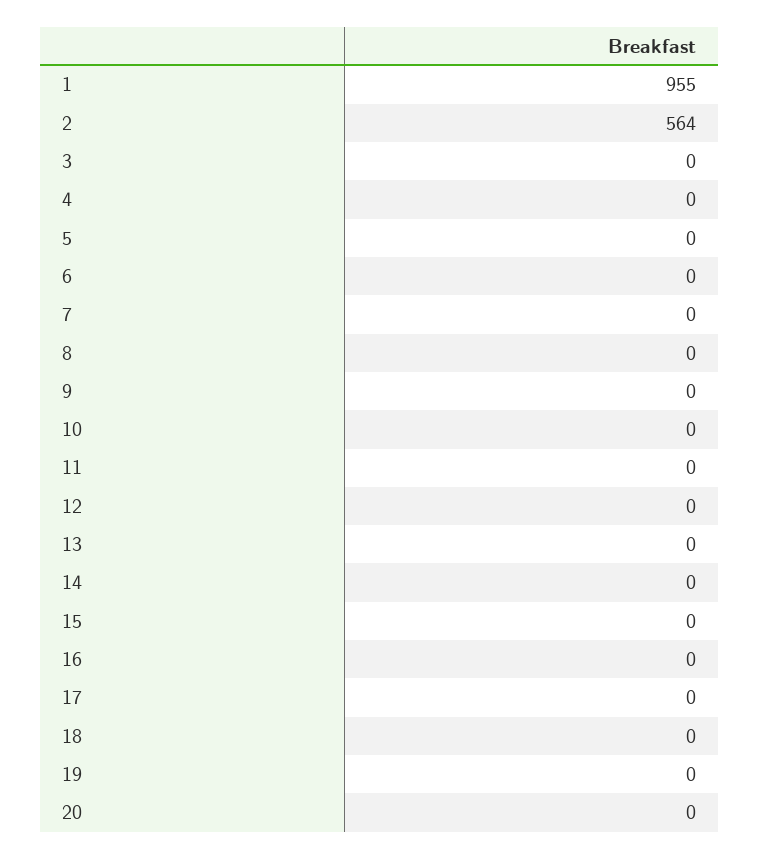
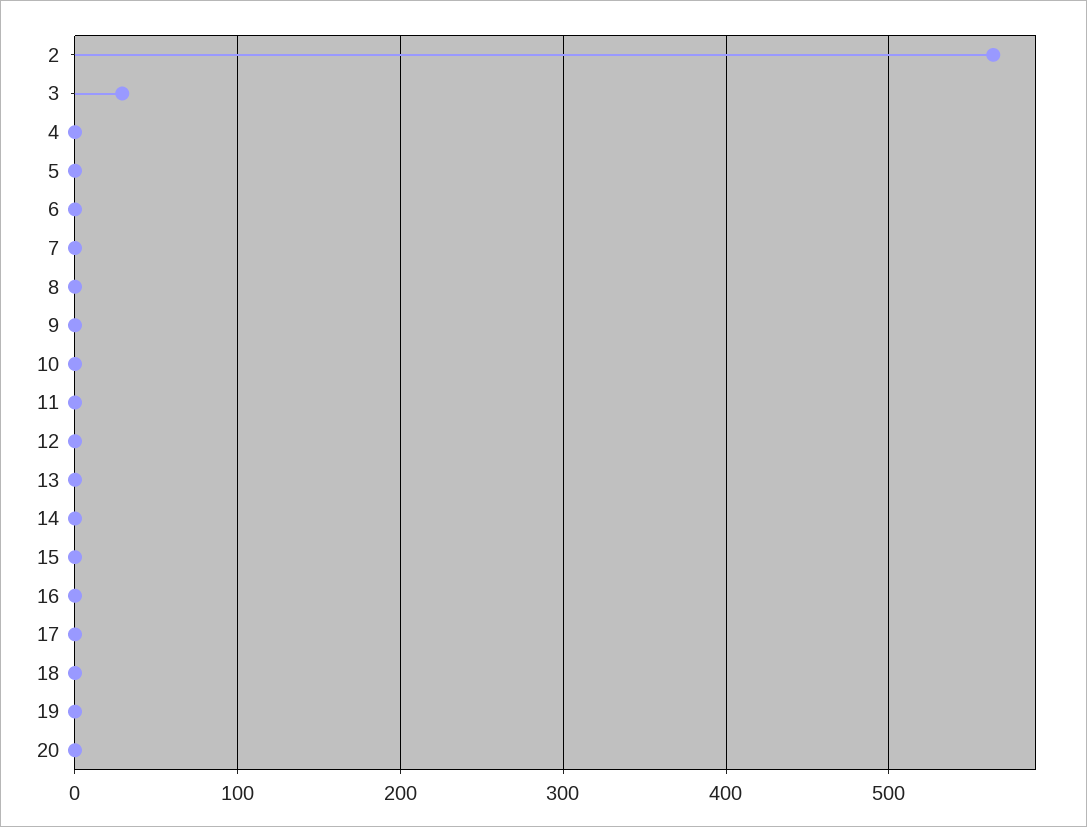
  {
-   "1": 955,
    "2": 564,
-   "3": 0,
+   "3": 30,
    "4": 0,
    "5": 0,
    "6": 0,
    "7": 0,
    "8": 0,
    "9": 0,
    "10": 0,
    "11": 0,
    "12": 0,
    "13": 0,
    "14": 0,
    "15": 0,
    "16": 0,
    "17": 0,
    "18": 0,
    "19": 0,
    "20": 0
  }

